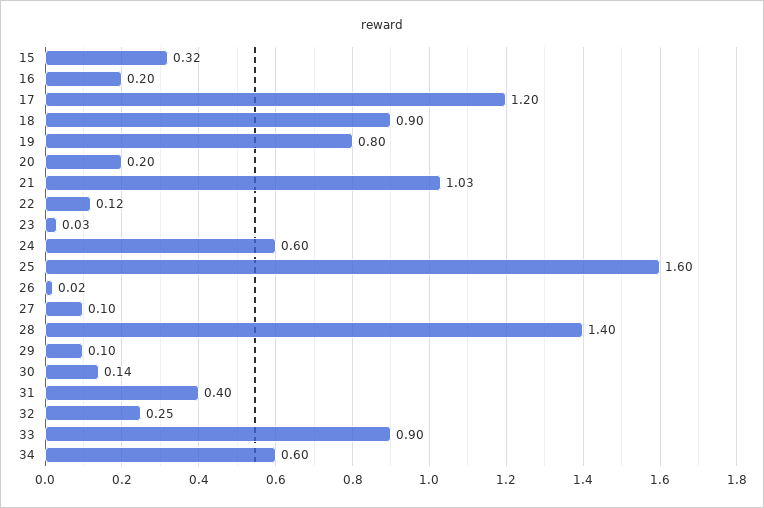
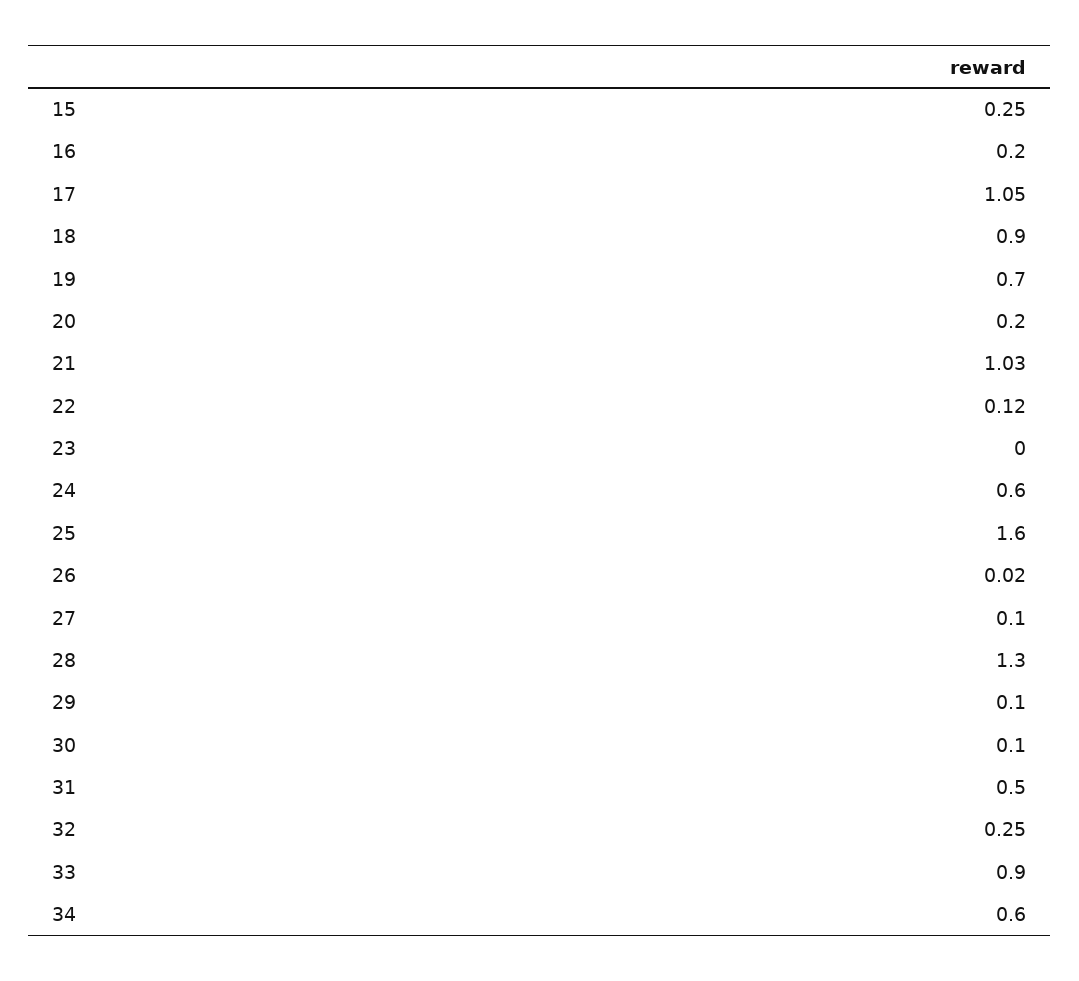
  {
-   "15": 0.32,
+   "15": 0.25,
    "16": 0.2,
-   "17": 1.2,
+   "17": 1.05,
    "18": 0.9,
-   "19": 0.8,
+   "19": 0.7,
    "20": 0.2,
    "21": 1.03,
    "22": 0.12,
-   "23": 0.03,
+   "23": 0,
    "24": 0.6,
    "25": 1.6,
    "26": 0.02,
    "27": 0.1,
-   "28": 1.4,
+   "28": 1.3,
    "29": 0.1,
-   "30": 0.14,
+   "30": 0.1,
-   "31": 0.4,
+   "31": 0.5,
    "32": 0.25,
    "33": 0.9,
    "34": 0.6
  }

